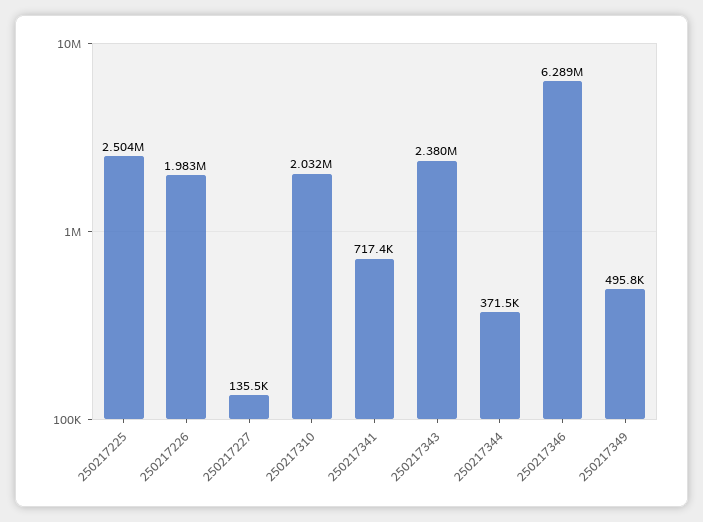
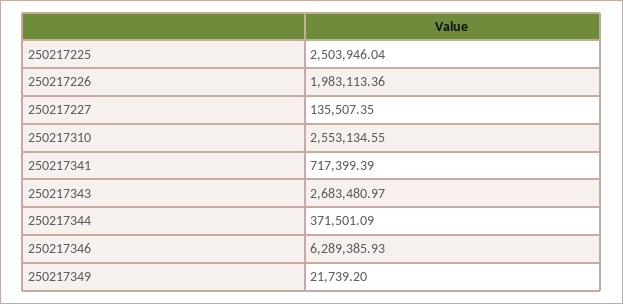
  {
    "250217225": 2503946.04,
    "250217226": 1983113.36,
    "250217227": 135507.35,
-   "250217310": 2032000,
+   "250217310": 2553134.55,
    "250217341": 717399.39,
-   "250217343": 2380000,
+   "250217343": 2683480.97,
    "250217344": 371501.09,
    "250217346": 6289385.93,
-   "250217349": 495800
+   "250217349": 21739.2
  }

